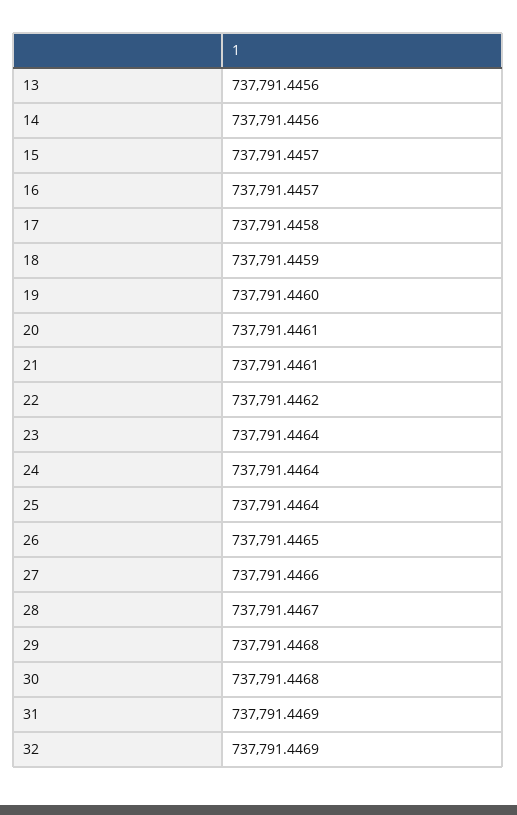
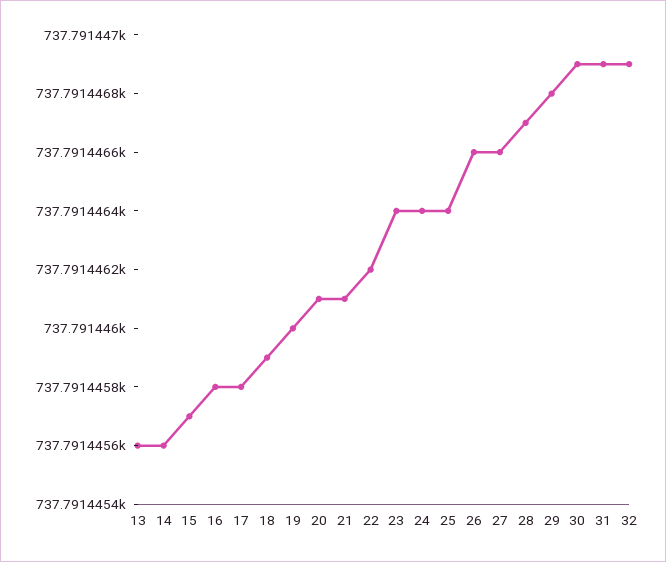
  {
    "13": 737791.4456,
    "14": 737791.4456,
    "15": 737791.4457,
-   "16": 737791.4457,
+   "16": 737791.4458,
    "17": 737791.4458,
    "18": 737791.4459,
    "19": 737791.446,
    "20": 737791.4461,
    "21": 737791.4461,
    "22": 737791.4462,
    "23": 737791.4464,
    "24": 737791.4464,
    "25": 737791.4464,
-   "26": 737791.4465,
+   "26": 737791.4466,
    "27": 737791.4466,
    "28": 737791.4467,
    "29": 737791.4468,
-   "30": 737791.4468,
+   "30": 737791.4469,
    "31": 737791.4469,
    "32": 737791.4469
  }

